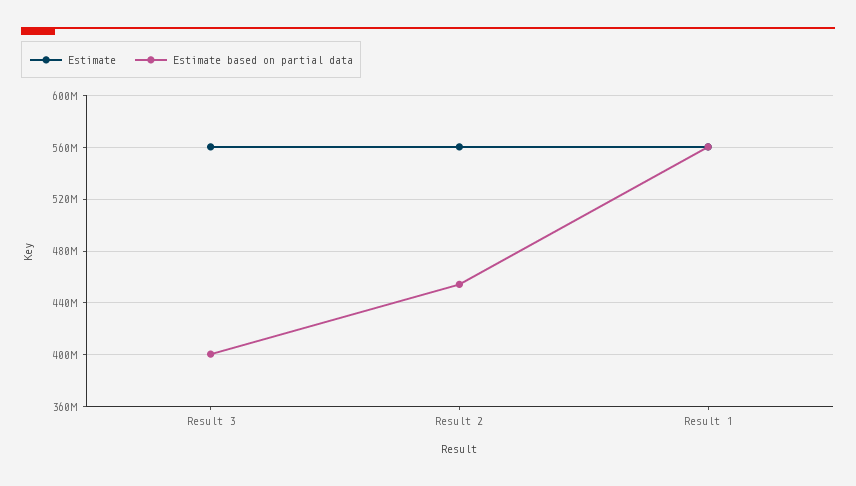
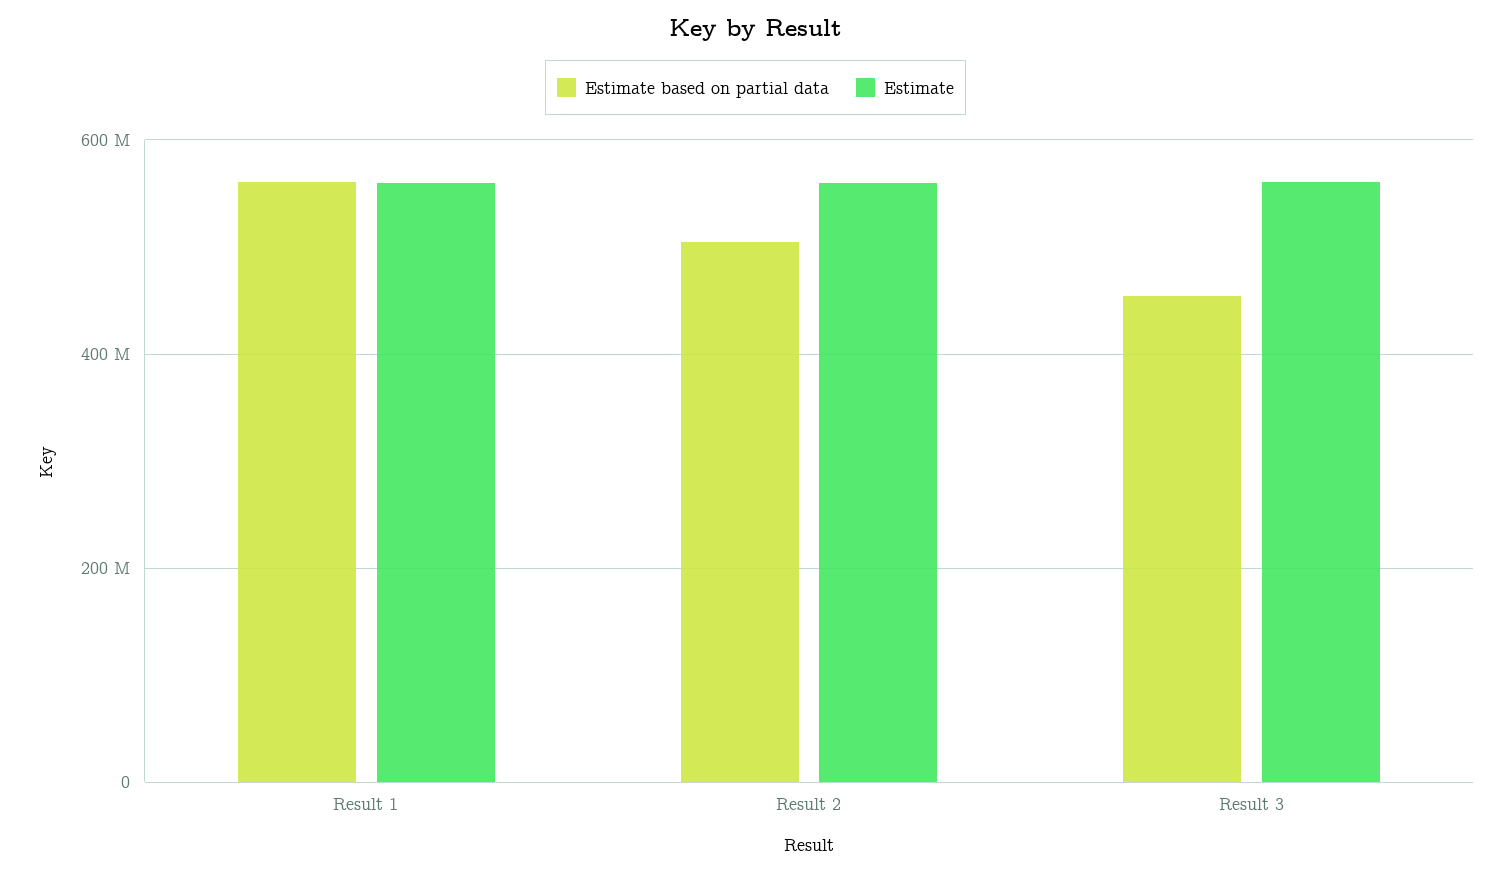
  {
    "Estimate": {
      "Result 3": 560000000,
      "Result 2": 560000000,
      "Result 1": 560000000
    },
    "Estimate based on partial data": {
-     "Result 3": 400000000,
+     "Result 3": 460000000,
-     "Result 2": 455000000,
+     "Result 2": 500000000,
      "Result 1": 560000000
    }
  }

